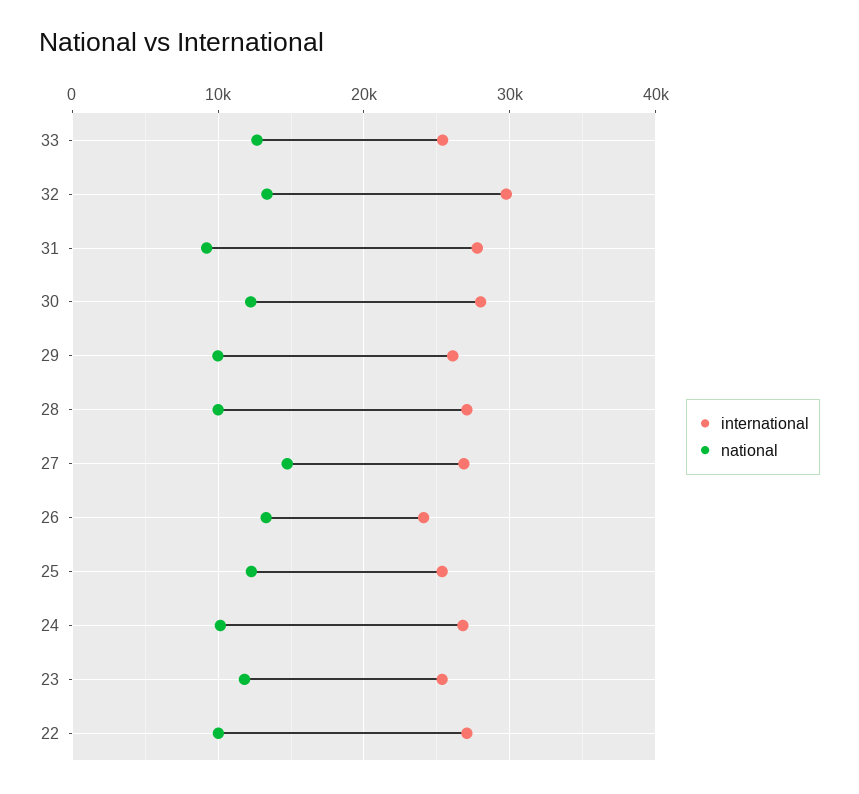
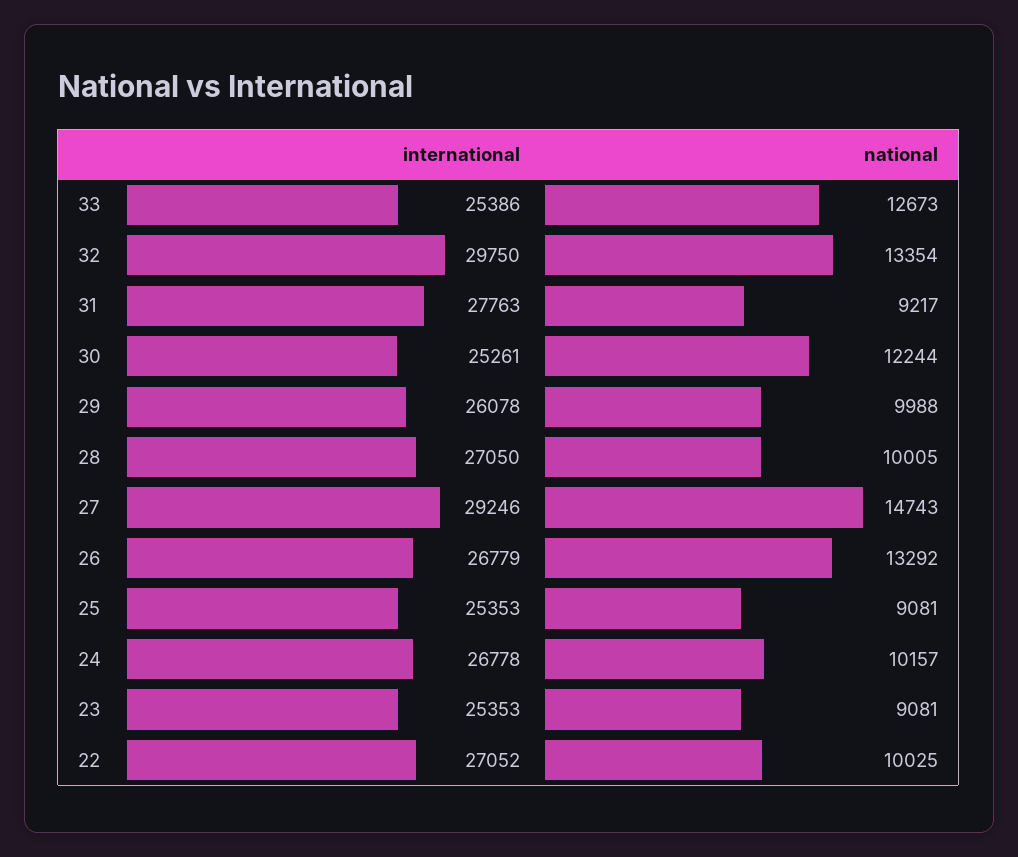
  {
    "international": {
      "33": 25386,
      "32": 29750,
      "31": 27763,
-     "30": 28000,
+     "30": 25261,
      "29": 26078,
      "28": 27050,
-     "27": 27000,
+     "27": 29246,
-     "26": 24000,
+     "26": 26779,
      "25": 25353,
      "24": 26778,
      "23": 25353,
      "22": 27052
    },
    "national": {
      "33": 12673,
      "32": 13354,
      "31": 9217,
      "30": 12244,
      "29": 9988,
      "28": 10005,
      "27": 14743,
      "26": 13292,
-     "25": 12000,
+     "25": 9081,
      "24": 10157,
-     "23": 12000,
+     "23": 9081,
      "22": 10025
    }
  }

